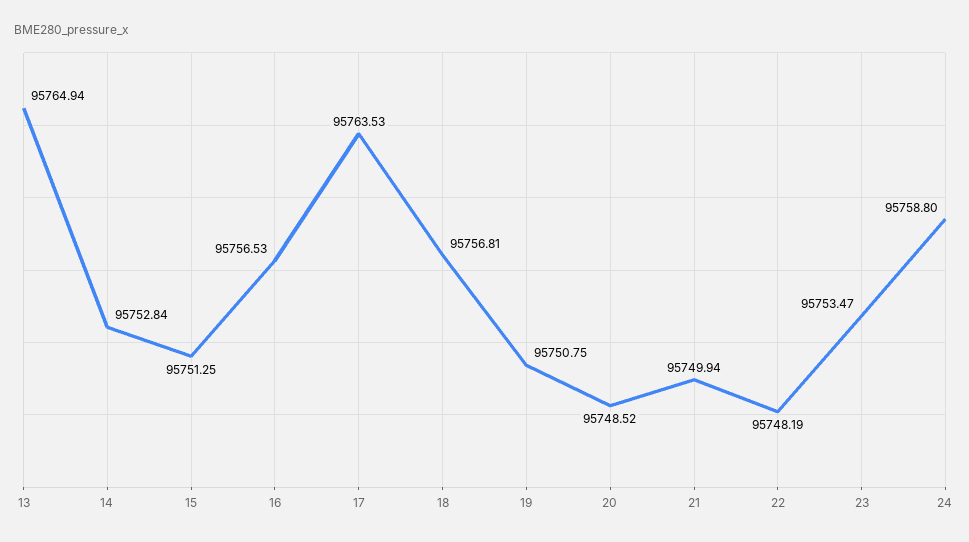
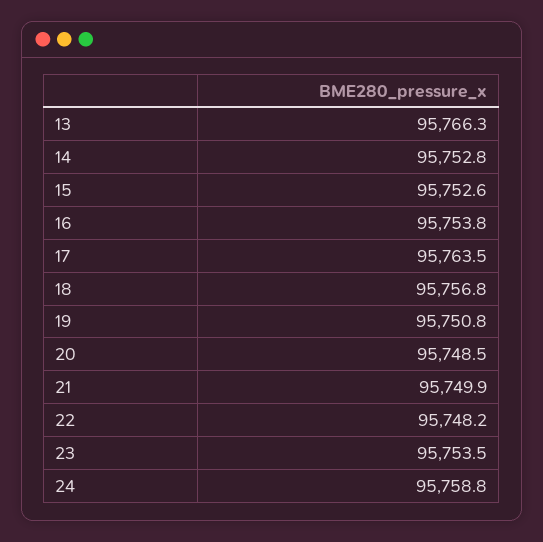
  {
-   "13": 95764.94,
+   "13": 95766.3,
    "14": 95752.84,
-   "15": 95751.25,
+   "15": 95752.6,
-   "16": 95756.53,
+   "16": 95753.8,
    "17": 95763.53,
    "18": 95756.81,
    "19": 95750.75,
    "20": 95748.52,
    "21": 95749.94,
    "22": 95748.19,
    "23": 95753.47,
    "24": 95758.8
  }

